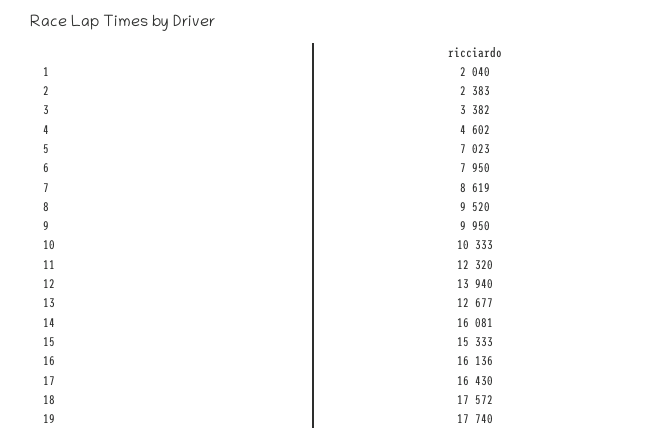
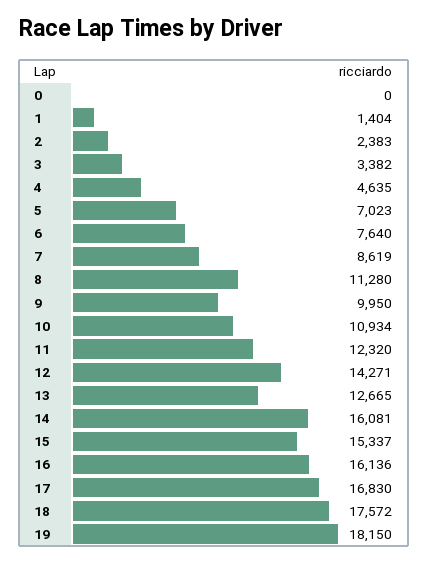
  {
-   "1": 2040,
+   "1": 1404,
    "2": 2383,
    "3": 3382,
-   "4": 4602,
+   "4": 4635,
    "5": 7023,
-   "6": 7950,
+   "6": 7640,
    "7": 8619,
-   "8": 9520,
+   "8": 11280,
    "9": 9950,
-   "10": 10333,
+   "10": 10934,
    "11": 12320,
-   "12": 13940,
+   "12": 14271,
-   "13": 12677,
+   "13": 12665,
    "14": 16081,
-   "15": 15333,
+   "15": 15337,
    "16": 16136,
-   "17": 16430,
+   "17": 16830,
    "18": 17572,
-   "19": 17740
+   "19": 18150,
+   "0": 0
  }

